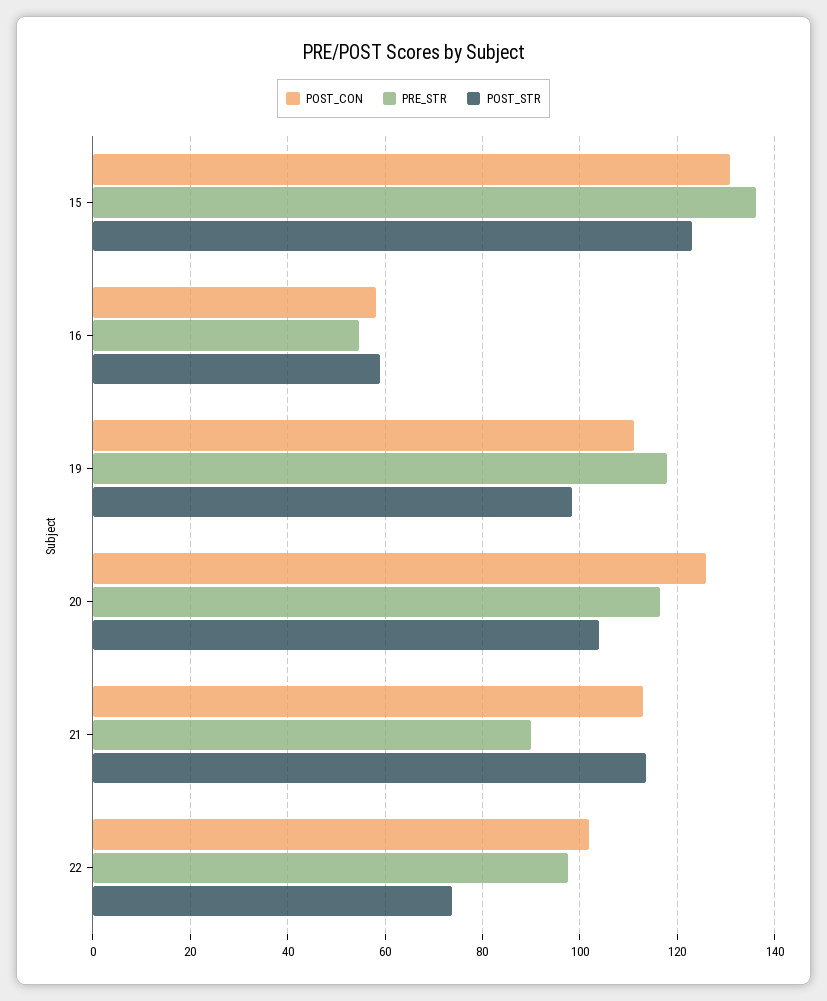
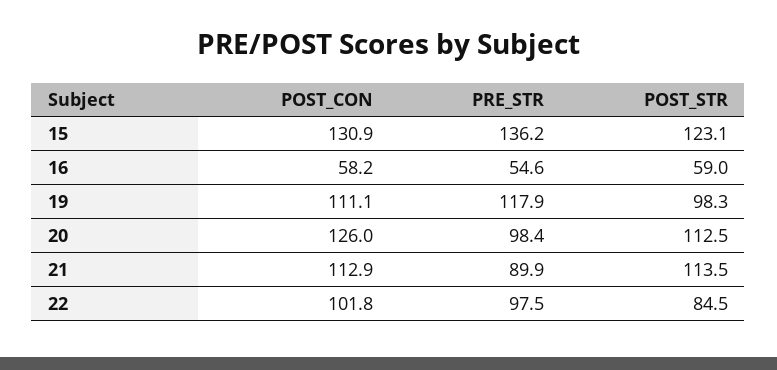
  {
    "POST_CON": {
      "15": 130.9,
      "16": 58.2,
      "19": 111.1,
      "20": 126,
      "21": 112.9,
      "22": 101.8
    },
    "PRE_STR": {
      "15": 136.2,
      "16": 54.6,
      "19": 117.9,
-     "20": 116,
+     "20": 98.4,
      "21": 89.9,
      "22": 97.5
    },
    "POST_STR": {
      "15": 123.1,
      "16": 59,
      "19": 98.3,
-     "20": 104,
+     "20": 112.5,
      "21": 113.5,
-     "22": 74
+     "22": 84.5
    }
  }

